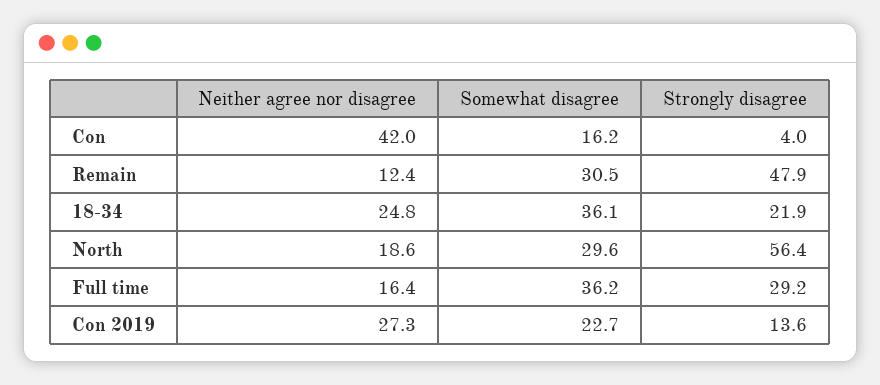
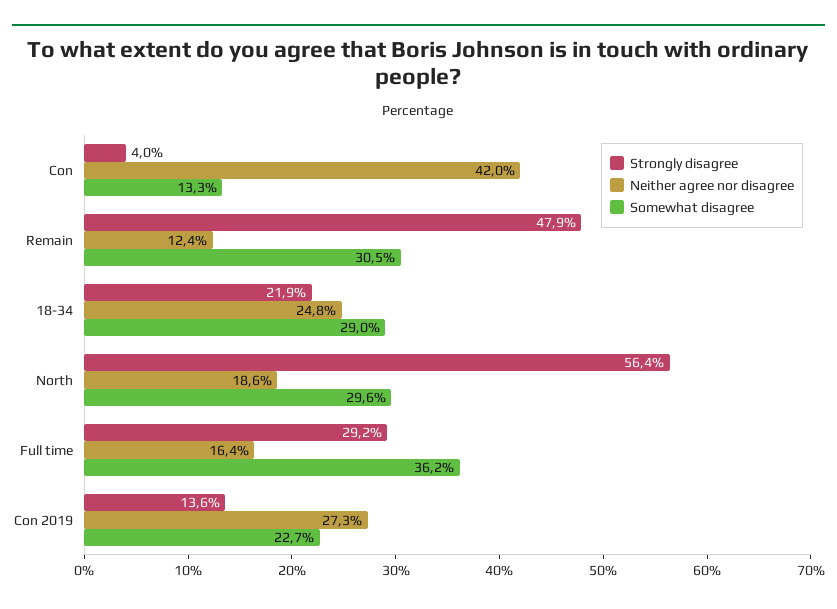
  {
    "Neither agree nor disagree": {
      "Con": 42,
      "Remain": 12.4,
      "18-34": 24.8,
      "North": 18.6,
      "Full time": 16.4,
      "Con 2019": 27.3
    },
    "Somewhat disagree": {
-     "Con": 16.2,
+     "Con": 13.3,
      "Remain": 30.5,
-     "18-34": 36.1,
+     "18-34": 29,
      "North": 29.6,
      "Full time": 36.2,
      "Con 2019": 22.7
    },
    "Strongly disagree": {
      "Con": 4,
      "Remain": 47.9,
      "18-34": 21.9,
      "North": 56.4,
      "Full time": 29.2,
      "Con 2019": 13.6
    }
  }

